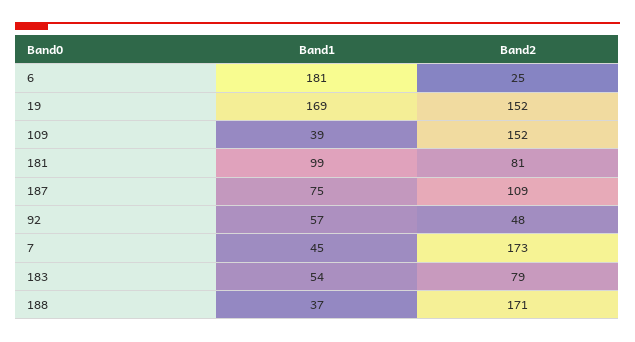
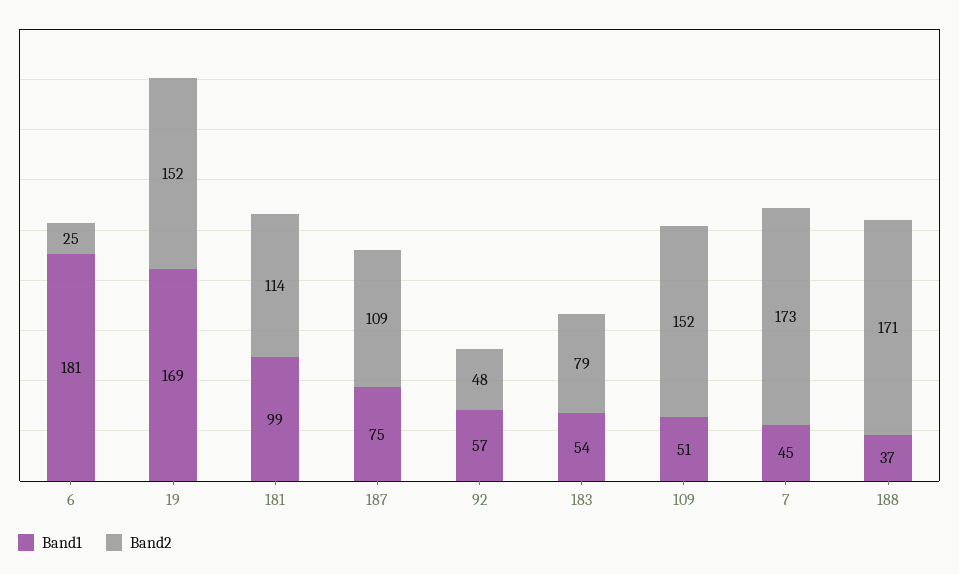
  {
    "Band1": {
      "6": 181,
      "19": 169,
-     "109": 39,
+     "109": 51,
      "181": 99,
      "187": 75,
      "92": 57,
      "7": 45,
      "183": 54,
      "188": 37
    },
    "Band2": {
      "6": 25,
      "19": 152,
      "109": 152,
-     "181": 81,
+     "181": 114,
      "187": 109,
      "92": 48,
      "7": 173,
      "183": 79,
      "188": 171
    }
  }

